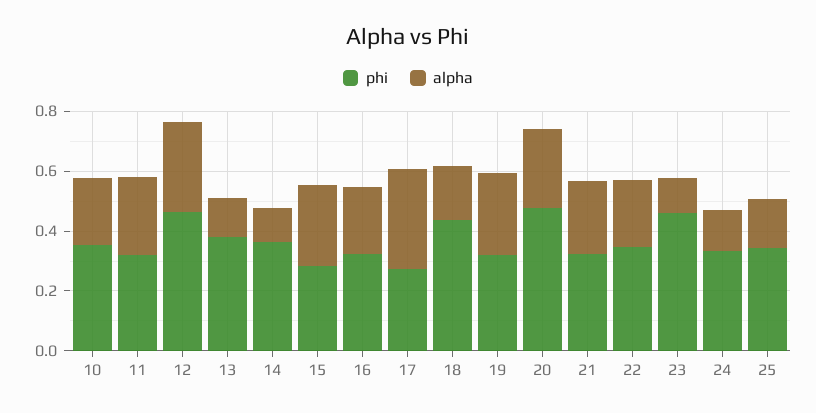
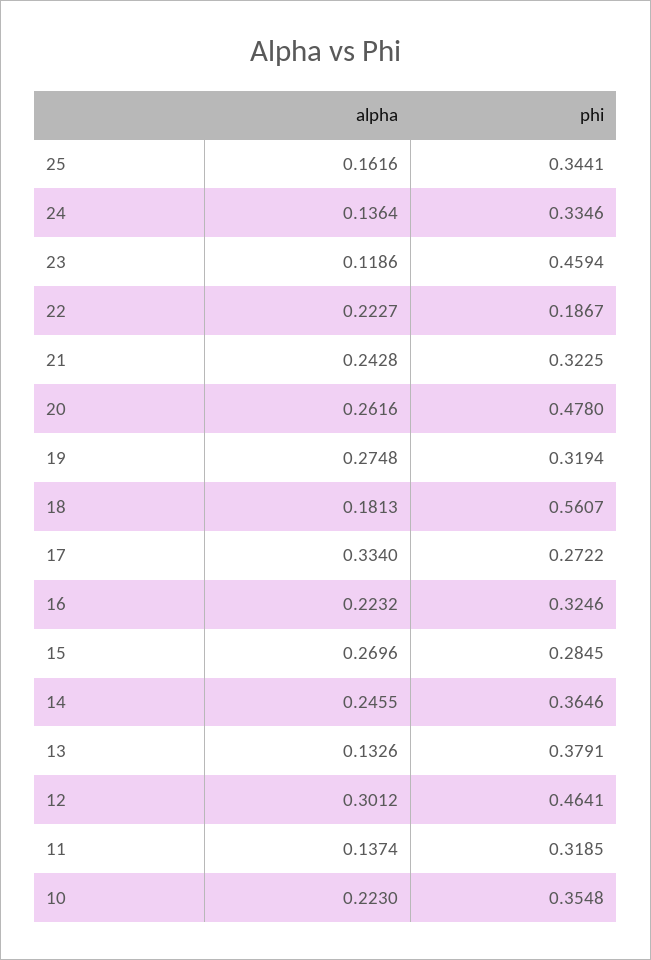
  {
    "phi": {
      "10": 0.3548,
      "11": 0.3185,
      "12": 0.4641,
      "13": 0.3791,
      "14": 0.3646,
      "15": 0.2845,
      "16": 0.3246,
      "17": 0.2722,
-     "18": 0.45,
+     "18": 0.5607,
      "19": 0.3194,
      "20": 0.478,
      "21": 0.3225,
-     "22": 0.35,
+     "22": 0.1867,
      "23": 0.4594,
      "24": 0.3346,
      "25": 0.3441
    },
    "alpha": {
      "10": 0.223,
-     "11": 0.25,
+     "11": 0.1374,
      "12": 0.3012,
      "13": 0.1326,
-     "14": 0.1,
+     "14": 0.2455,
      "15": 0.2696,
      "16": 0.2232,
      "17": 0.334,
      "18": 0.1813,
      "19": 0.2748,
      "20": 0.2616,
      "21": 0.2428,
      "22": 0.2227,
      "23": 0.1186,
      "24": 0.1364,
      "25": 0.1616
    }
  }

